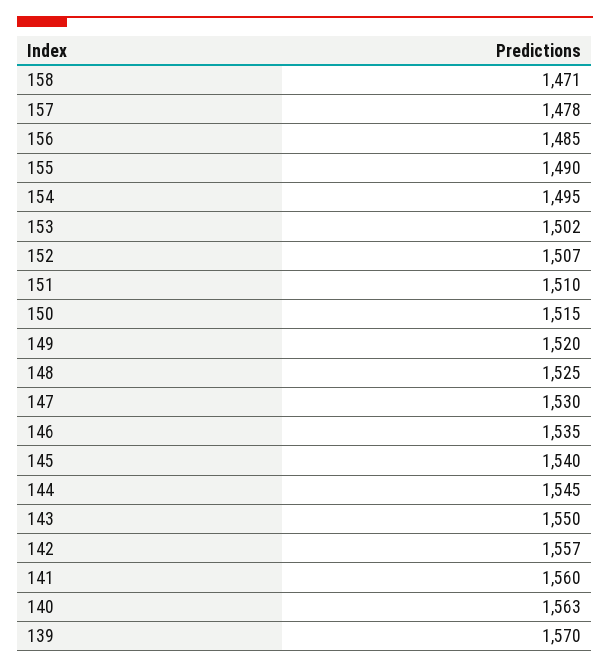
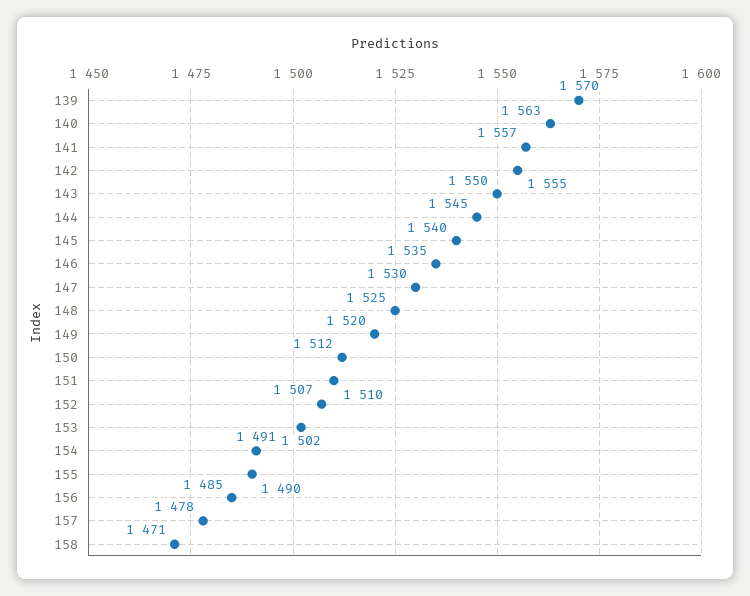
  {
    "158": 1471,
    "157": 1478,
    "156": 1485,
    "155": 1490,
-   "154": 1495,
+   "154": 1491,
    "153": 1502,
    "152": 1507,
    "151": 1510,
-   "150": 1515,
+   "150": 1512,
    "149": 1520,
    "148": 1525,
    "147": 1530,
    "146": 1535,
    "145": 1540,
    "144": 1545,
    "143": 1550,
-   "142": 1557,
+   "142": 1555,
-   "141": 1560,
+   "141": 1557,
    "140": 1563,
    "139": 1570
  }

